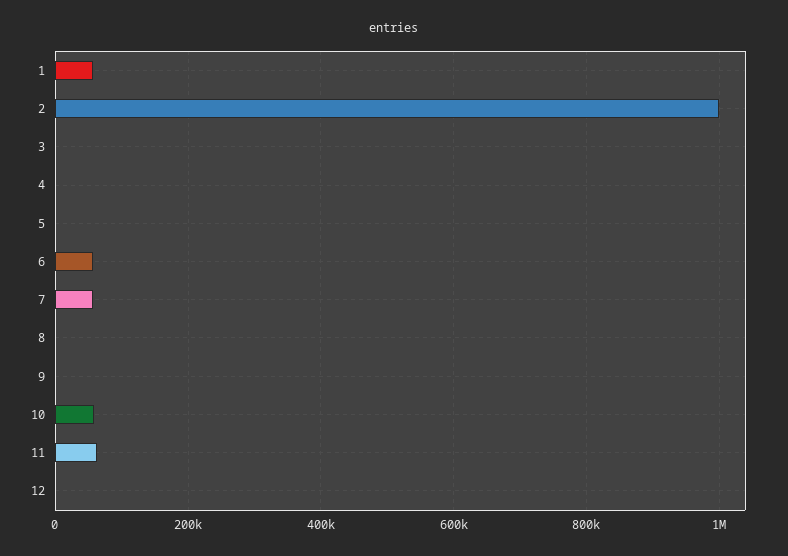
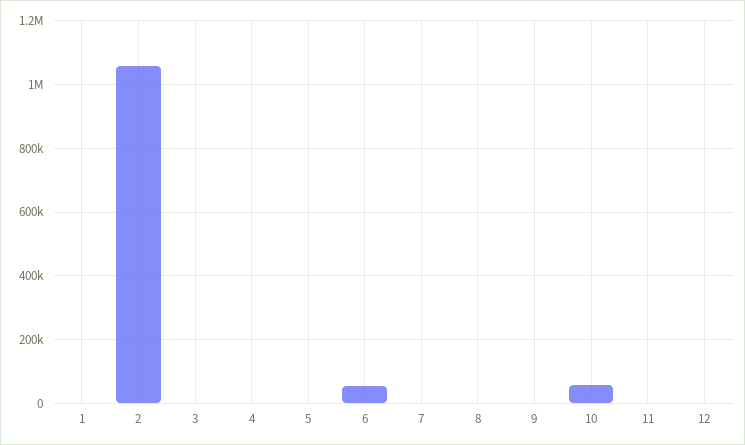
  {
-   "1": 60000,
+   "1": 0,
-   "2": 1000000,
+   "2": 1060000,
    "3": 0,
    "4": 0,
    "5": 0,
    "6": 60000,
-   "7": 60000,
+   "7": 0,
    "8": 0,
    "9": 0,
    "10": 60000,
-   "11": 60000,
+   "11": 0,
    "12": 0
  }

